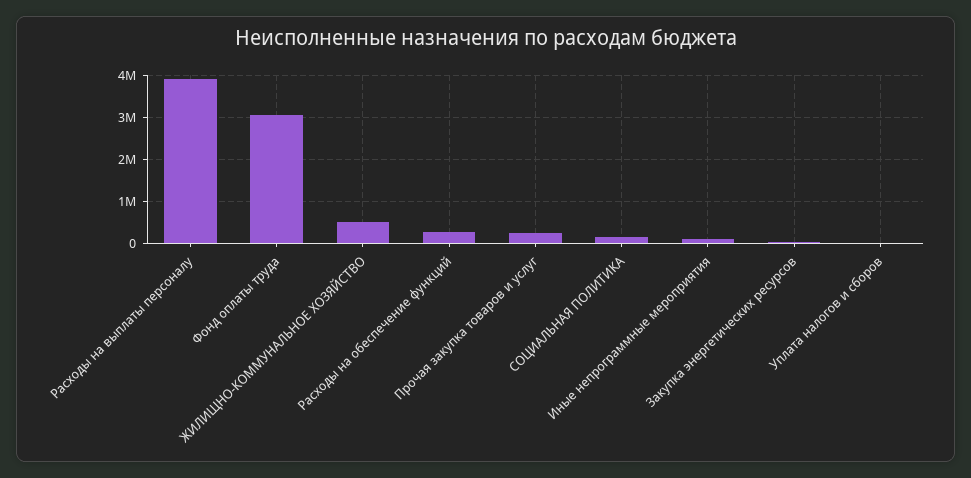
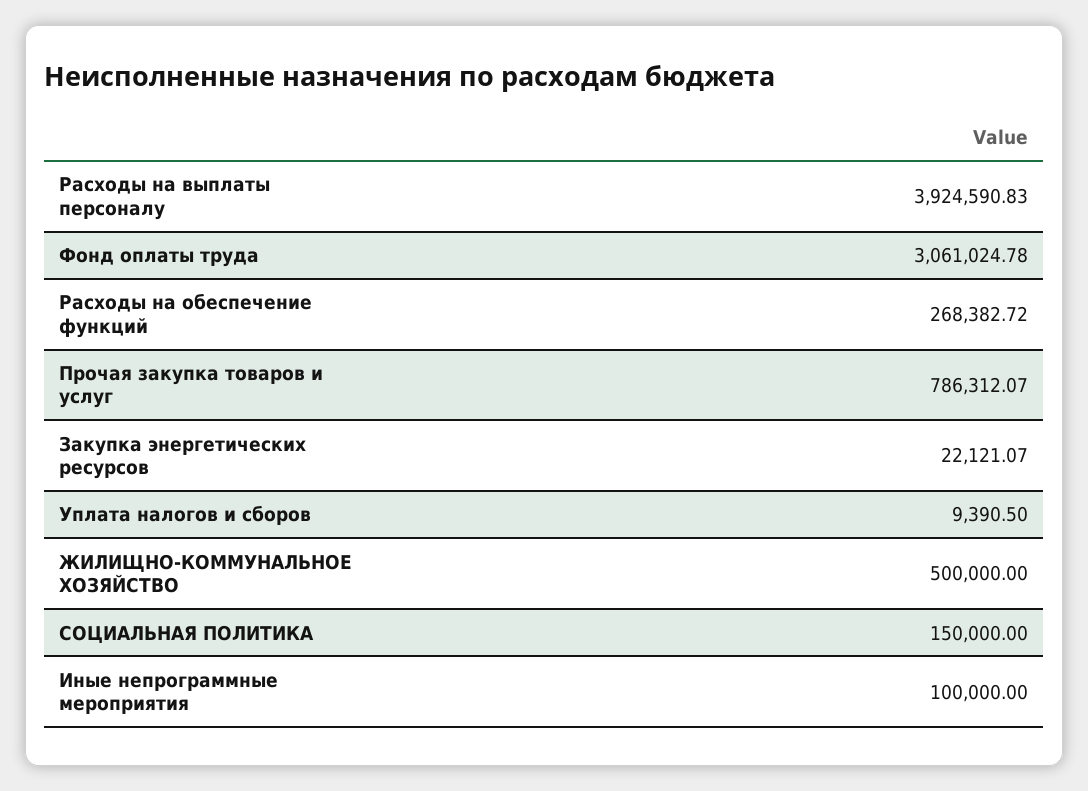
  {
    "Расходы на выплаты персоналу": 3924590.83,
    "Фонд оплаты труда": 3061024.78,
    "ЖИЛИЩНО-КОММУНАЛЬНОЕ ХОЗЯЙСТВО": 500000,
    "Расходы на обеспечение функций": 268382.72,
-   "Прочая закупка товаров и услуг": 200000,
+   "Прочая закупка товаров и услуг": 786312.07,
    "СОЦИАЛЬНАЯ ПОЛИТИКА": 150000,
    "Иные непрограммные мероприятия": 100000,
    "Закупка энергетических ресурсов": 22121.07,
    "Уплата налогов и сборов": 9390.5
  }

